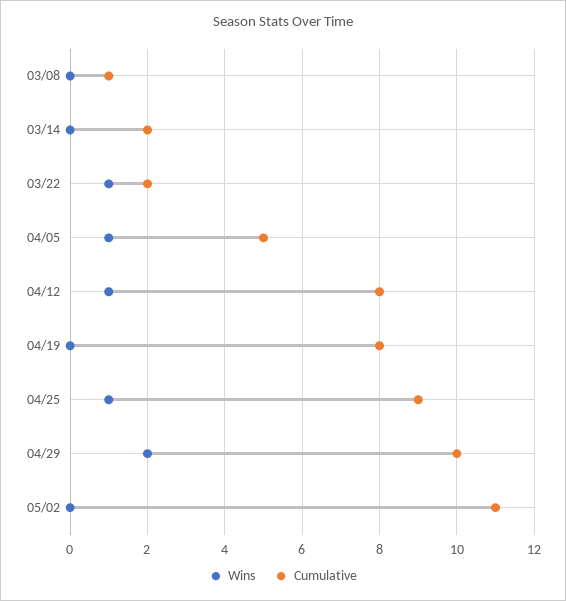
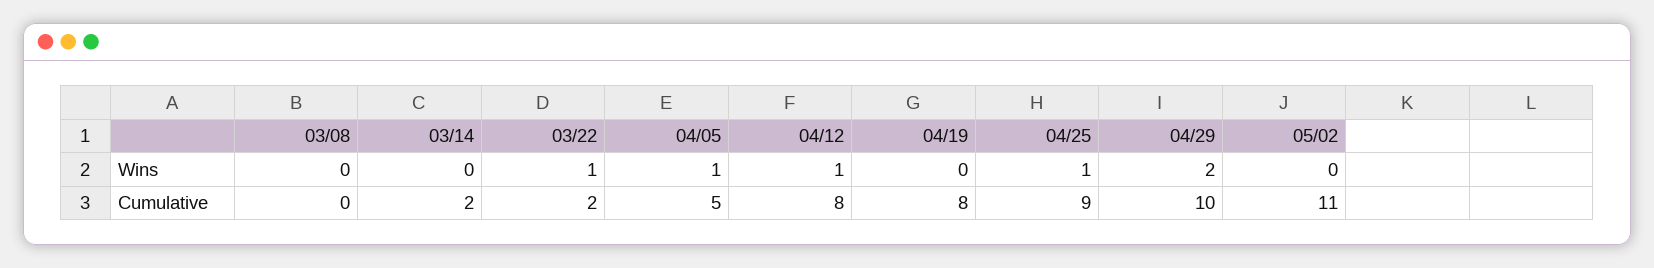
  {
    "Wins": {
      "03/08": 0,
      "03/14": 0,
      "03/22": 1,
      "04/05": 1,
      "04/12": 1,
      "04/19": 0,
      "04/25": 1,
      "04/29": 2,
      "05/02": 0
    },
    "Cumulative": {
-     "03/08": 1,
+     "03/08": 0,
      "03/14": 2,
      "03/22": 2,
      "04/05": 5,
      "04/12": 8,
      "04/19": 8,
      "04/25": 9,
      "04/29": 10,
      "05/02": 11
    }
  }

